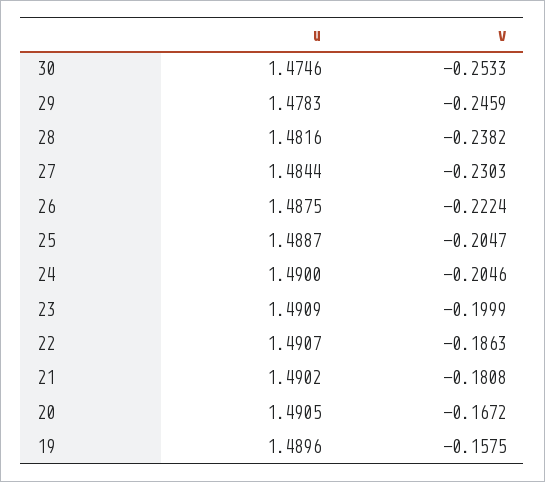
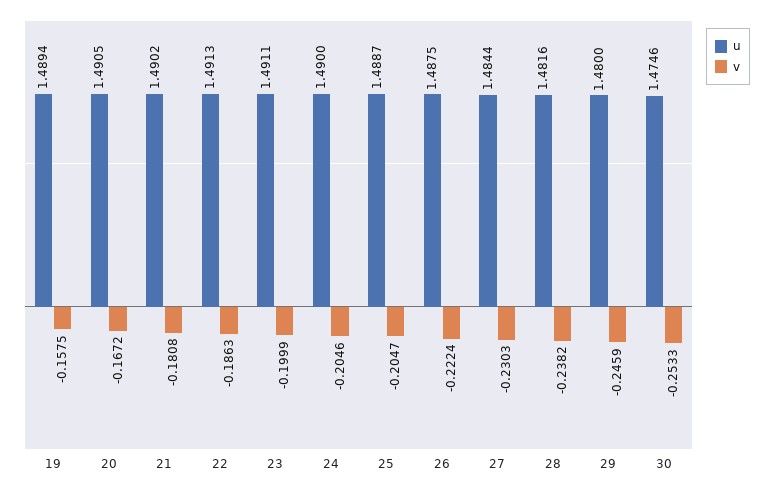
  {
    "u": {
      "30": 1.4746,
-     "29": 1.4783,
+     "29": 1.48,
      "28": 1.4816,
      "27": 1.4844,
      "26": 1.4875,
      "25": 1.4887,
      "24": 1.49,
-     "23": 1.4909,
+     "23": 1.4911,
-     "22": 1.4907,
+     "22": 1.4913,
      "21": 1.4902,
      "20": 1.4905,
-     "19": 1.4896
+     "19": 1.4894
    },
    "v": {
      "30": -0.2533,
      "29": -0.2459,
      "28": -0.2382,
      "27": -0.2303,
      "26": -0.2224,
      "25": -0.2047,
      "24": -0.2046,
      "23": -0.1999,
      "22": -0.1863,
      "21": -0.1808,
      "20": -0.1672,
      "19": -0.1575
    }
  }

